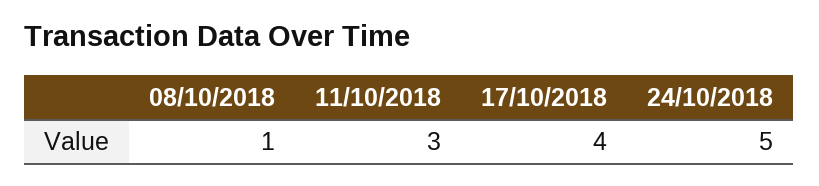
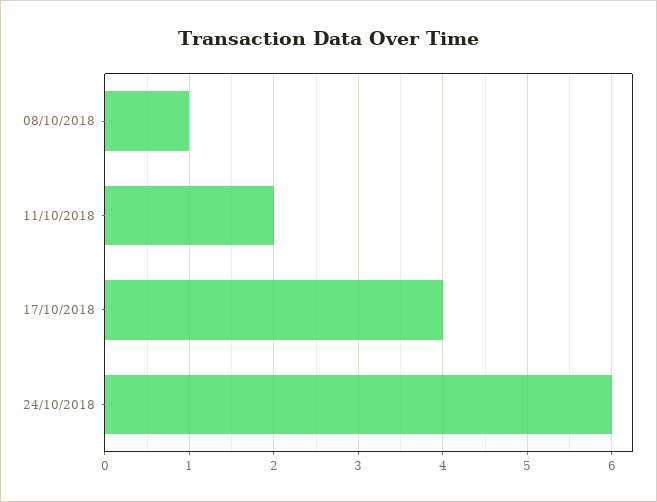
  {
    "08/10/2018": 1,
-   "11/10/2018": 3,
+   "11/10/2018": 2,
    "17/10/2018": 4,
-   "24/10/2018": 5
+   "24/10/2018": 6
  }

